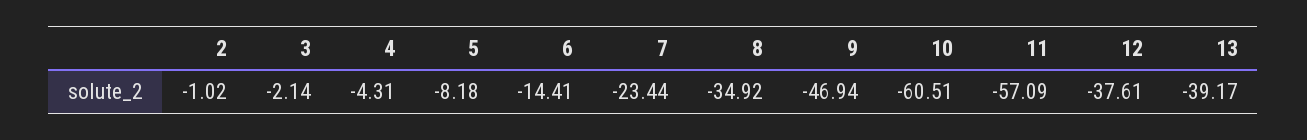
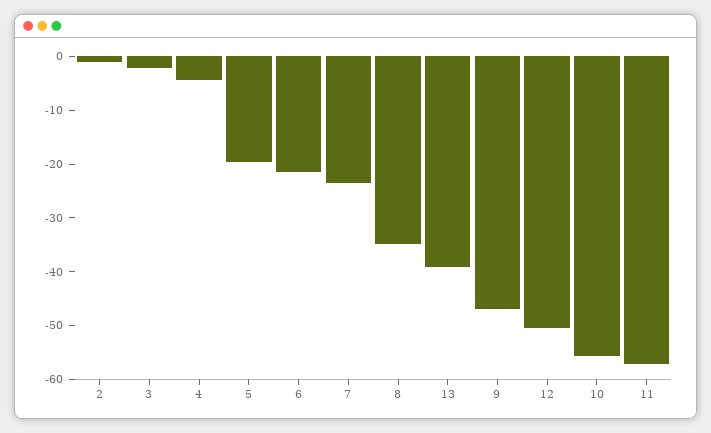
  {
    "2": -1.02,
    "3": -2.14,
    "4": -4.31,
-   "5": -8.18,
+   "5": -20,
-   "6": -14.41,
+   "6": -22,
    "7": -23.44,
    "8": -34.92,
    "9": -46.94,
-   "10": -60.51,
+   "10": -56,
    "11": -57.09,
-   "12": -37.61,
+   "12": -50,
    "13": -39.17
  }

